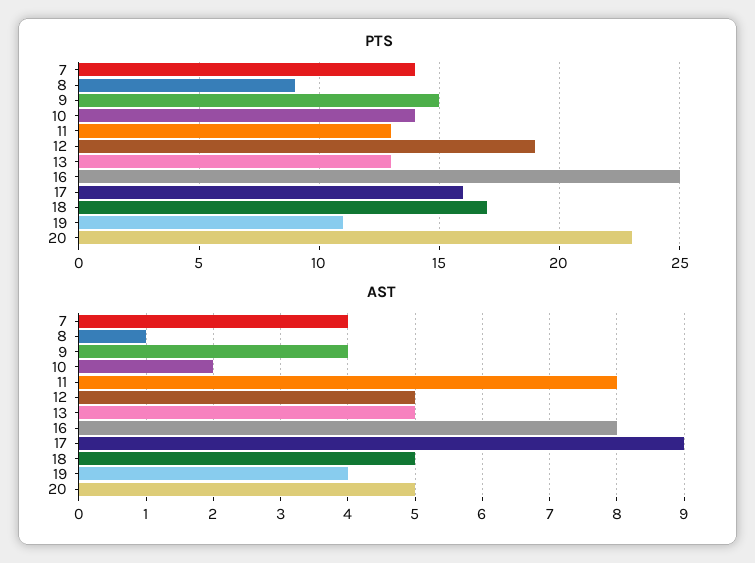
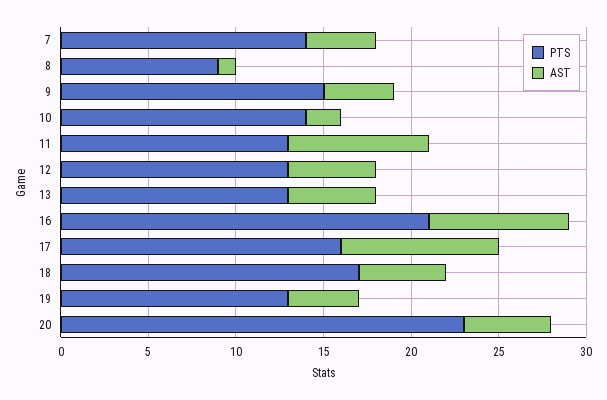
  {
    "PTS": {
      "7": 14,
      "8": 9,
      "9": 15,
      "10": 14,
      "11": 13,
-     "12": 19,
+     "12": 13,
      "13": 13,
-     "16": 25,
+     "16": 21,
      "17": 16,
      "18": 17,
-     "19": 11,
+     "19": 13,
      "20": 23
    },
    "AST": {
      "7": 4,
      "8": 1,
      "9": 4,
      "10": 2,
      "11": 8,
      "12": 5,
      "13": 5,
      "16": 8,
      "17": 9,
      "18": 5,
      "19": 4,
      "20": 5
    }
  }

